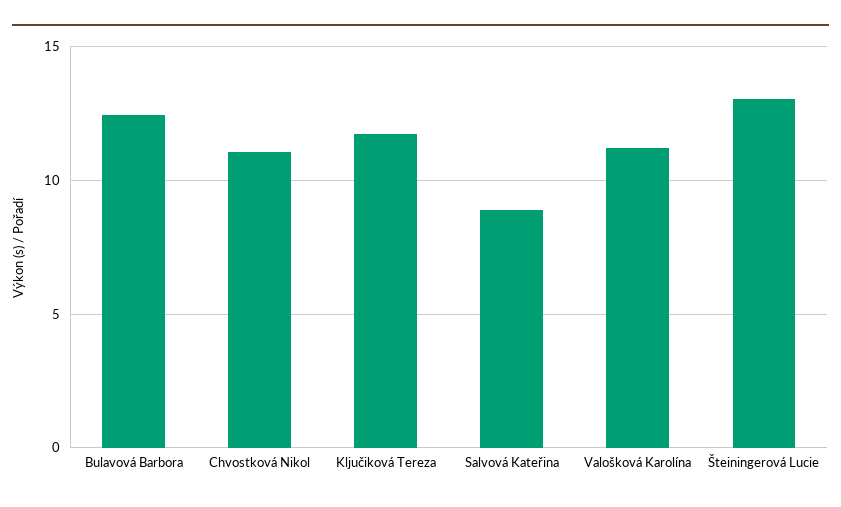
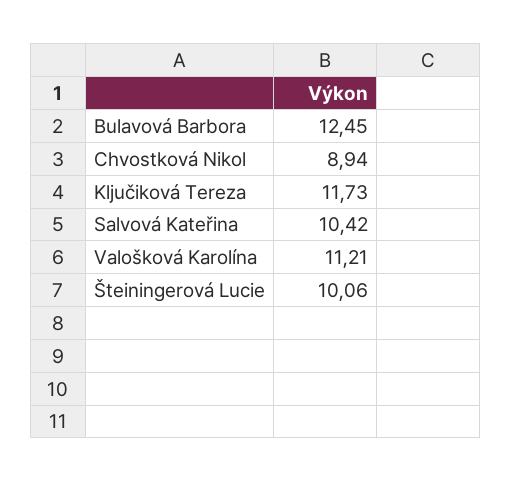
  {
    "Bulavová Barbora": 12.45,
-   "Chvostková Nikol": 11,
+   "Chvostková Nikol": 8.94,
    "Ključiková Tereza": 11.73,
-   "Salvová Kateřina": 9,
+   "Salvová Kateřina": 10.42,
    "Valošková Karolína": 11.21,
-   "Šteiningerová Lucie": 13
+   "Šteiningerová Lucie": 10.06
  }

